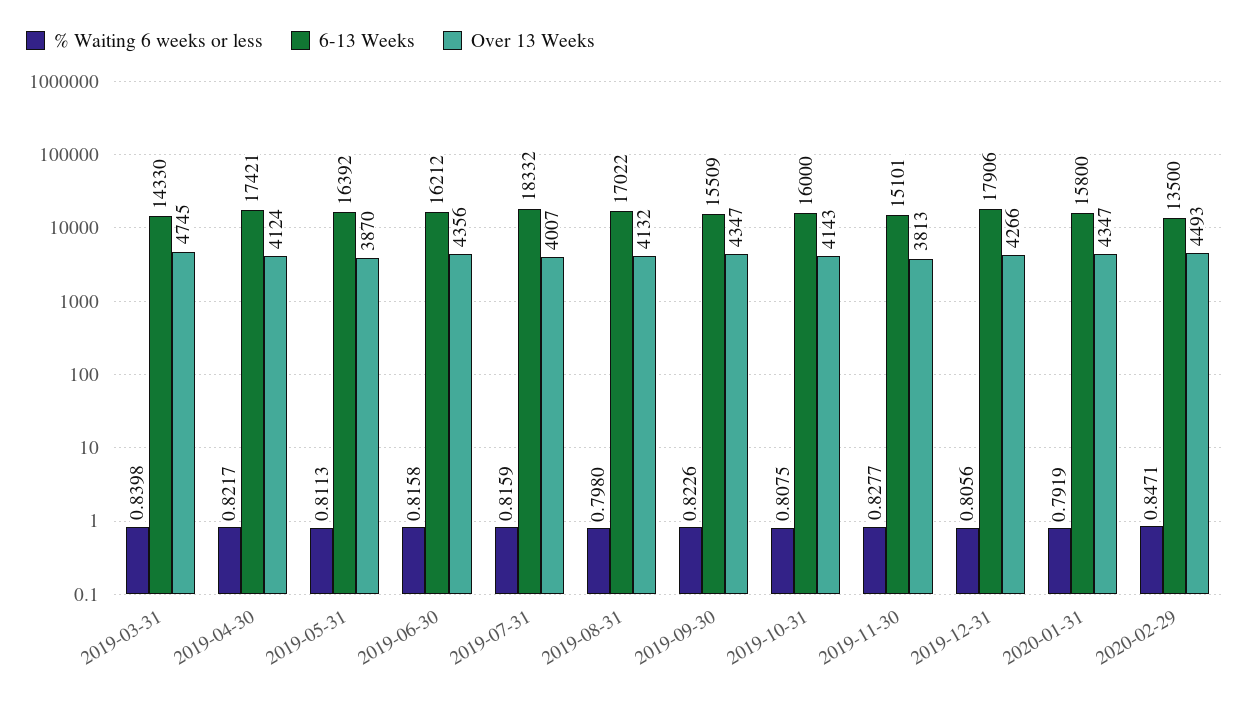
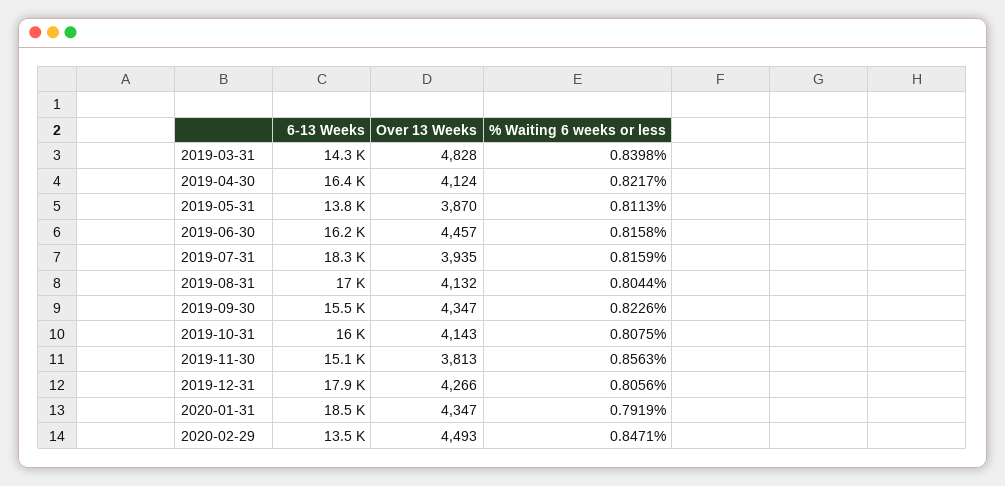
  {
    "% Waiting 6 weeks or less": {
      "2019-03-31": 0.8398,
      "2019-04-30": 0.8217,
      "2019-05-31": 0.8113,
      "2019-06-30": 0.8158,
      "2019-07-31": 0.8159,
-     "2019-08-31": 0.798,
+     "2019-08-31": 0.8044,
      "2019-09-30": 0.8226,
      "2019-10-31": 0.8075,
-     "2019-11-30": 0.8277,
+     "2019-11-30": 0.8563,
      "2019-12-31": 0.8056,
      "2020-01-31": 0.7919,
      "2020-02-29": 0.8471
    },
    "6-13 Weeks": {
      "2019-03-31": 14330,
-     "2019-04-30": 17421,
+     "2019-04-30": 16400,
-     "2019-05-31": 16392,
+     "2019-05-31": 13800,
      "2019-06-30": 16212,
      "2019-07-31": 18332,
      "2019-08-31": 17022,
      "2019-09-30": 15509,
      "2019-10-31": 16000,
      "2019-11-30": 15101,
      "2019-12-31": 17906,
-     "2020-01-31": 15800,
+     "2020-01-31": 18500,
      "2020-02-29": 13500
    },
    "Over 13 Weeks": {
-     "2019-03-31": 4745,
+     "2019-03-31": 4828,
      "2019-04-30": 4124,
      "2019-05-31": 3870,
-     "2019-06-30": 4356,
+     "2019-06-30": 4457,
-     "2019-07-31": 4007,
+     "2019-07-31": 3935,
      "2019-08-31": 4132,
      "2019-09-30": 4347,
      "2019-10-31": 4143,
      "2019-11-30": 3813,
      "2019-12-31": 4266,
      "2020-01-31": 4347,
      "2020-02-29": 4493
    }
  }

